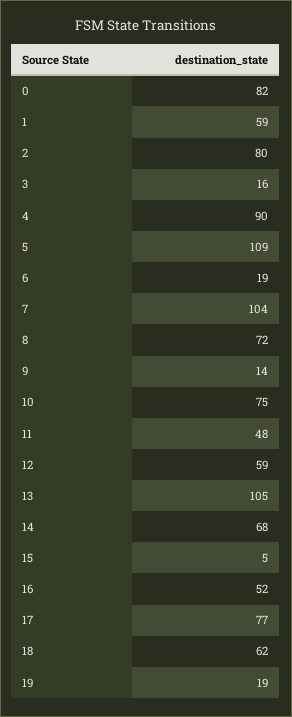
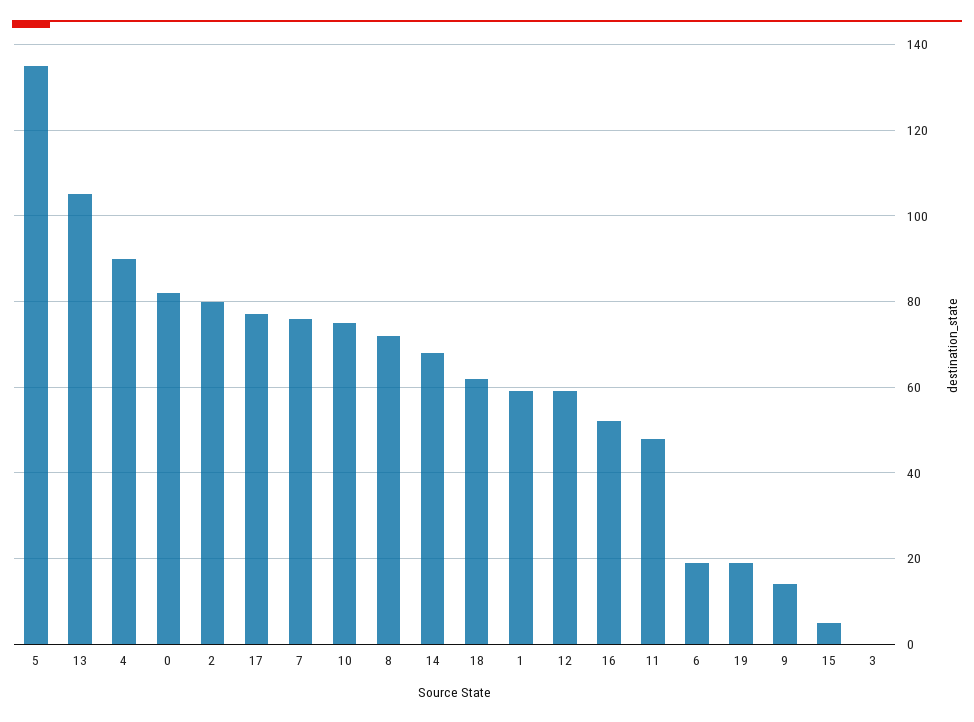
  {
    "0": 82,
    "1": 59,
    "2": 80,
-   "3": 16,
+   "3": 0,
    "4": 90,
-   "5": 109,
+   "5": 135,
    "6": 19,
-   "7": 104,
+   "7": 75,
    "8": 72,
    "9": 14,
    "10": 75,
    "11": 48,
    "12": 59,
    "13": 105,
    "14": 68,
    "15": 5,
    "16": 52,
    "17": 77,
    "18": 62,
    "19": 19
  }

